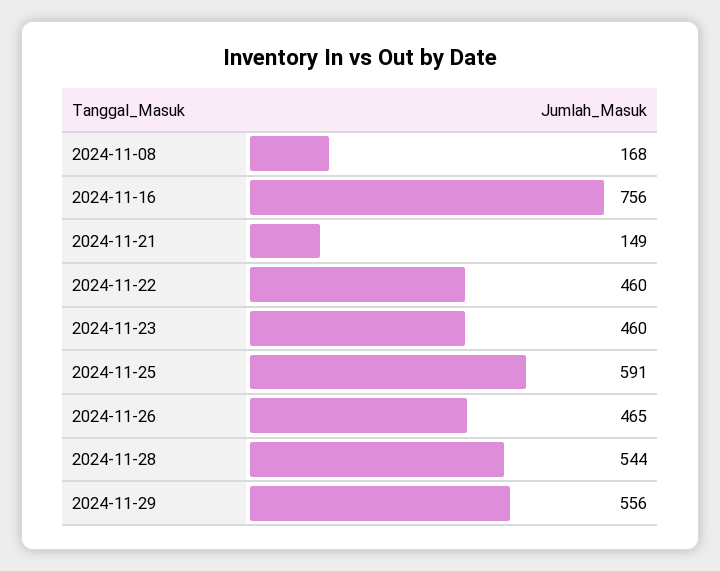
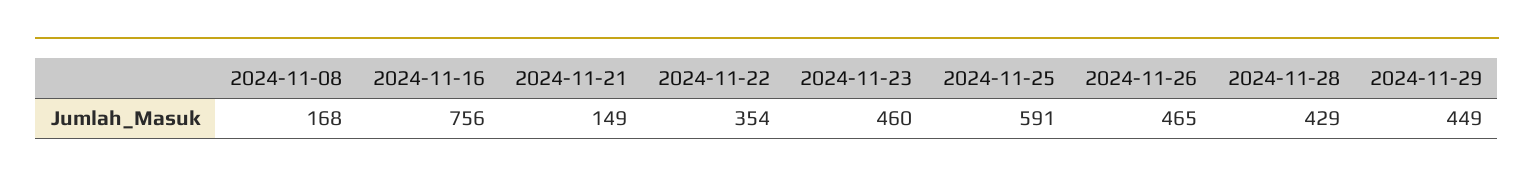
  {
    "2024-11-08": 168,
    "2024-11-16": 756,
    "2024-11-21": 149,
-   "2024-11-22": 460,
+   "2024-11-22": 354,
    "2024-11-23": 460,
    "2024-11-25": 591,
    "2024-11-26": 465,
-   "2024-11-28": 544,
+   "2024-11-28": 429,
-   "2024-11-29": 556
+   "2024-11-29": 449
  }

